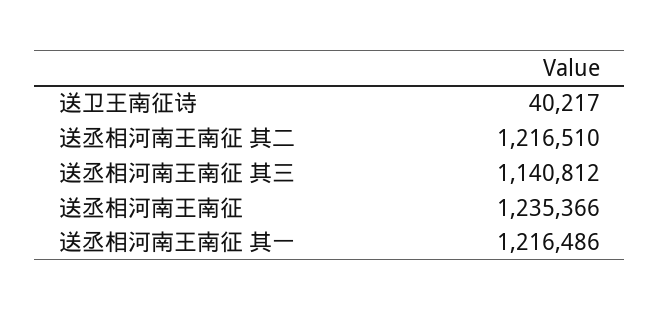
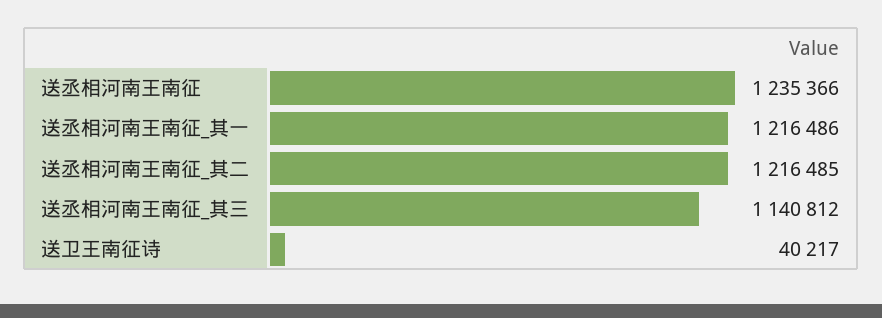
  {
    "送卫王南征诗": 40217,
-   "送丞相河南王南征 其二": 1216510,
+   "送丞相河南王南征 其二": 1216485,
    "送丞相河南王南征 其三": 1140812,
    "送丞相河南王南征": 1235366,
    "送丞相河南王南征 其一": 1216486
  }

